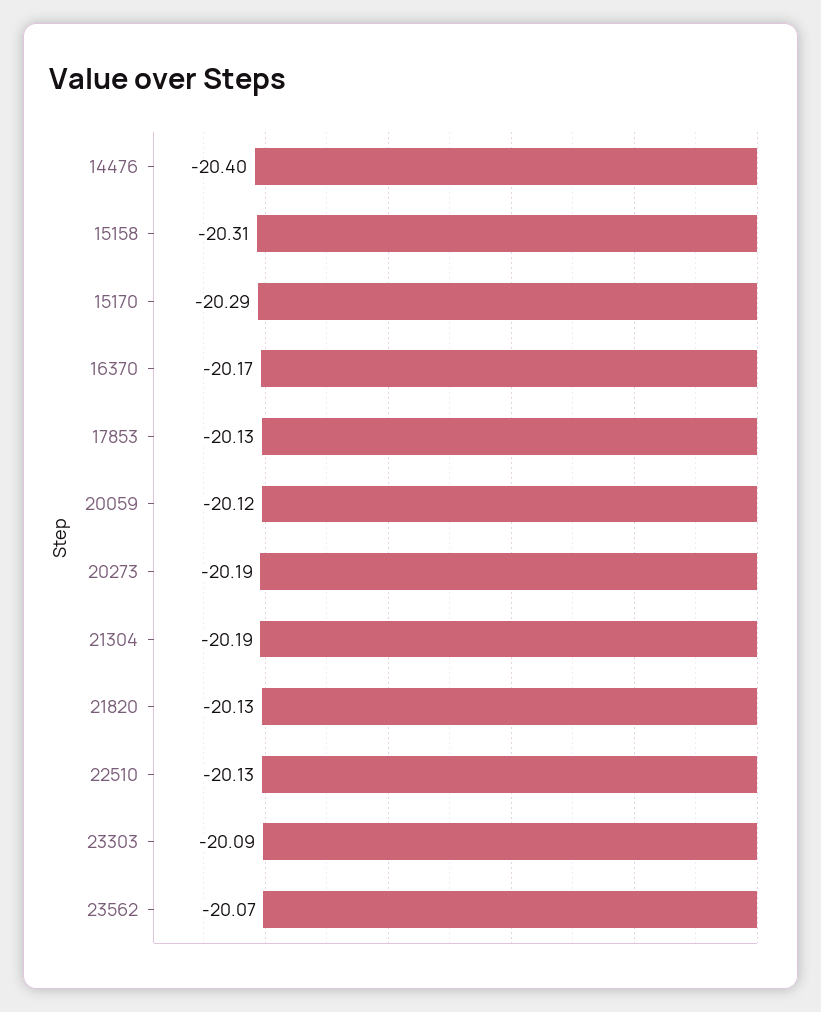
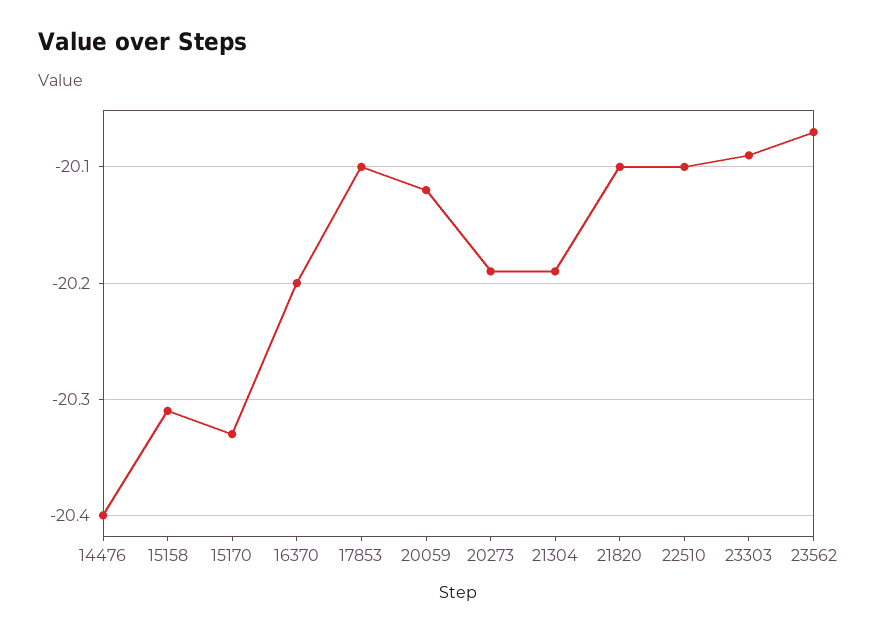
  {
    "14476": -20.4,
    "15158": -20.31,
-   "15170": -20.29,
+   "15170": -20.33,
-   "16370": -20.17,
+   "16370": -20.2,
-   "17853": -20.13,
+   "17853": -20.1,
    "20059": -20.12,
    "20273": -20.19,
    "21304": -20.19,
-   "21820": -20.13,
+   "21820": -20.1,
-   "22510": -20.13,
+   "22510": -20.1,
    "23303": -20.09,
    "23562": -20.07
  }

